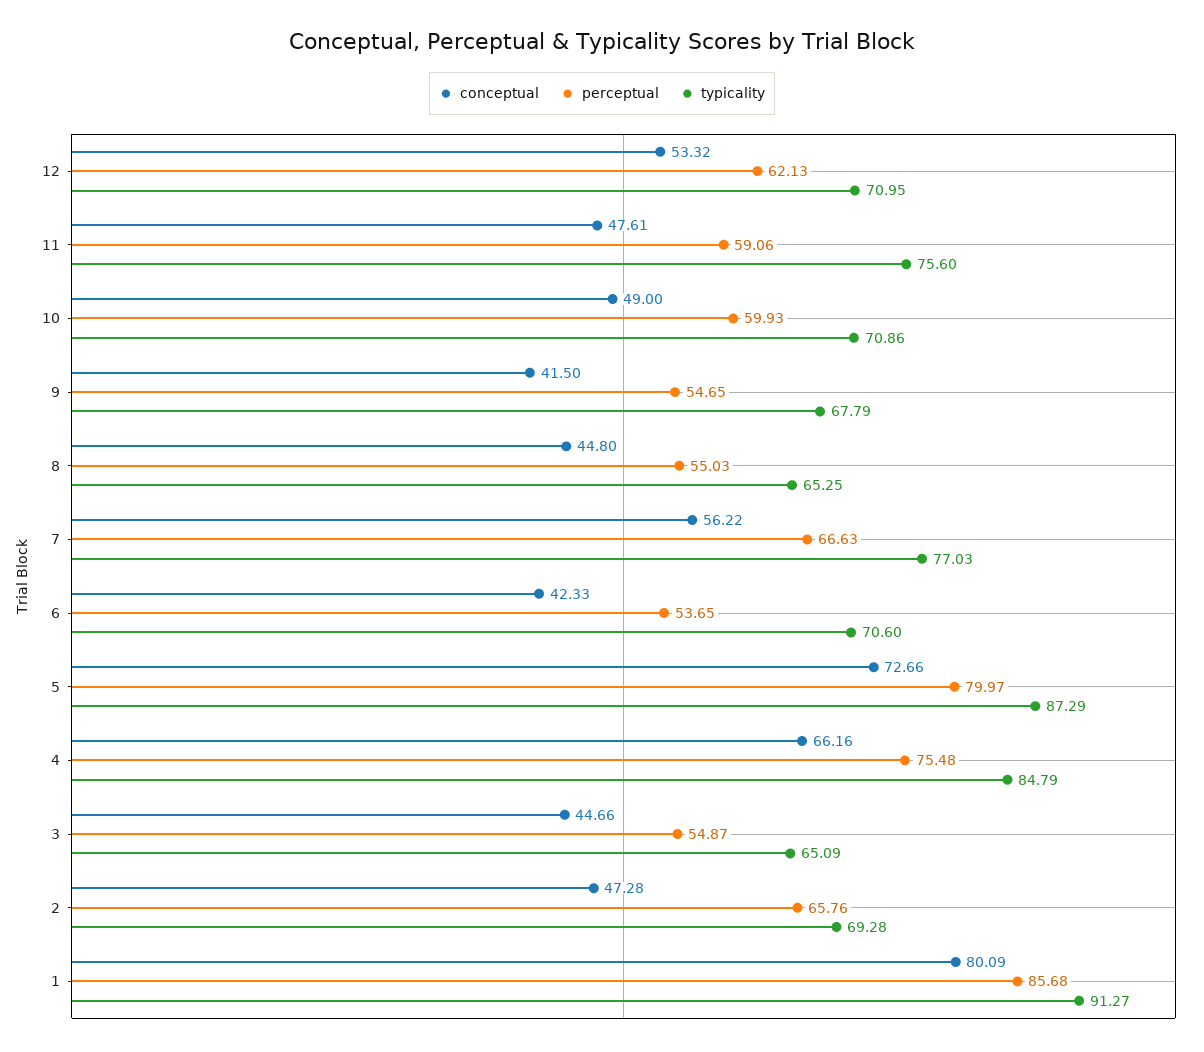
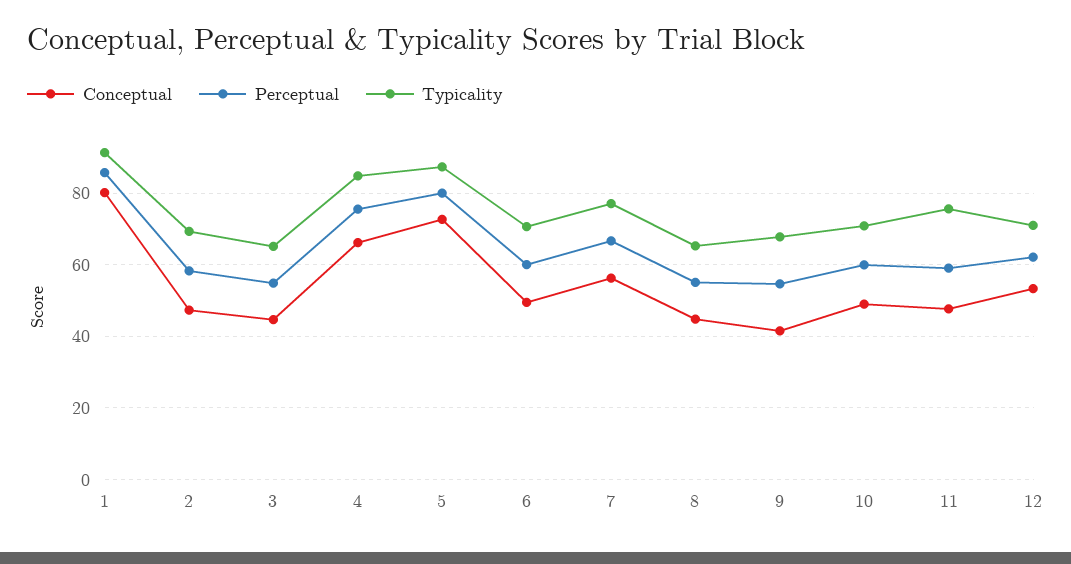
  {
    "conceptual": {
      "12": 53.32,
      "11": 47.61,
      "10": 49,
      "9": 41.5,
      "8": 44.8,
      "7": 56.22,
-     "6": 42.33,
+     "6": 50,
      "5": 72.66,
      "4": 66.16,
      "3": 44.66,
      "2": 47.28,
      "1": 80.09
    },
    "perceptual": {
      "12": 62.13,
      "11": 59.06,
      "10": 59.93,
      "9": 54.65,
      "8": 55.03,
      "7": 66.63,
-     "6": 53.65,
+     "6": 60,
      "5": 79.97,
      "4": 75.48,
      "3": 54.87,
-     "2": 65.76,
+     "2": 58,
      "1": 85.68
    },
    "typicality": {
      "12": 70.95,
      "11": 75.6,
      "10": 70.86,
      "9": 67.79,
      "8": 65.25,
      "7": 77.03,
      "6": 70.6,
      "5": 87.29,
      "4": 84.79,
      "3": 65.09,
      "2": 69.28,
      "1": 91.27
    }
  }

